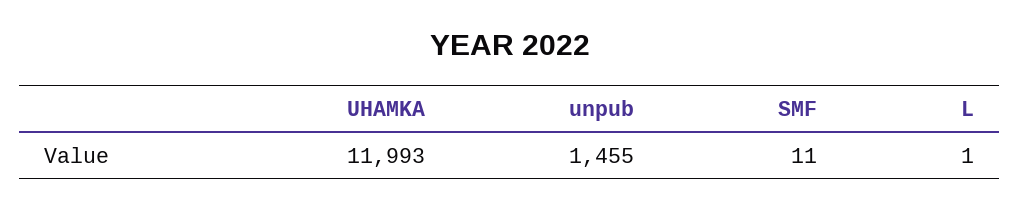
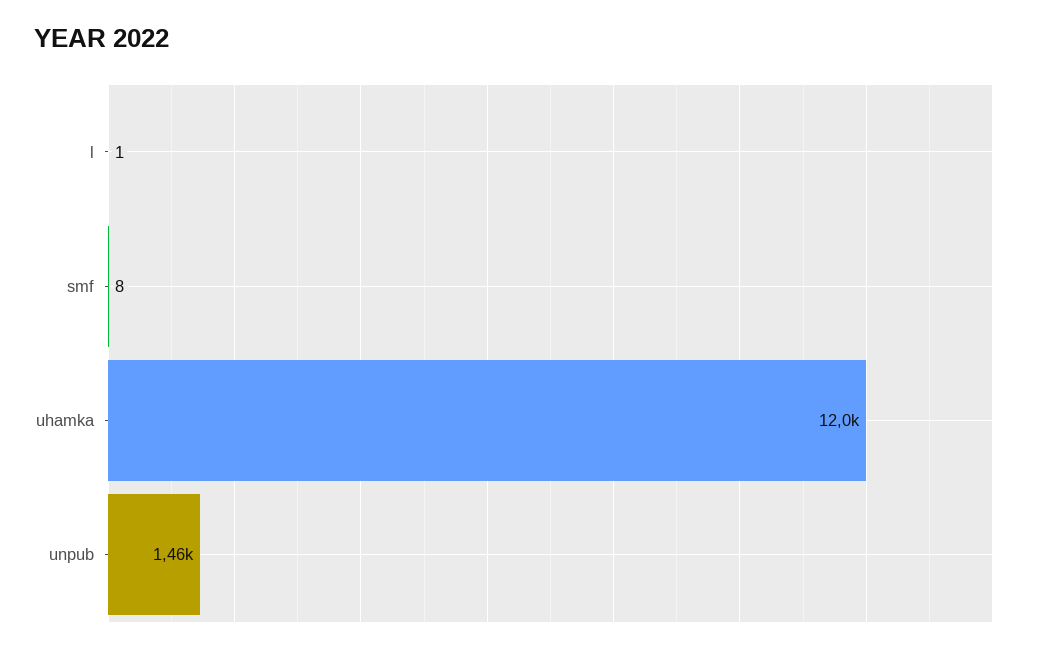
  {
    "UHAMKA": 11993,
    "unpub": 1455,
-   "SMF": 11,
+   "SMF": 8,
    "L": 1
  }

